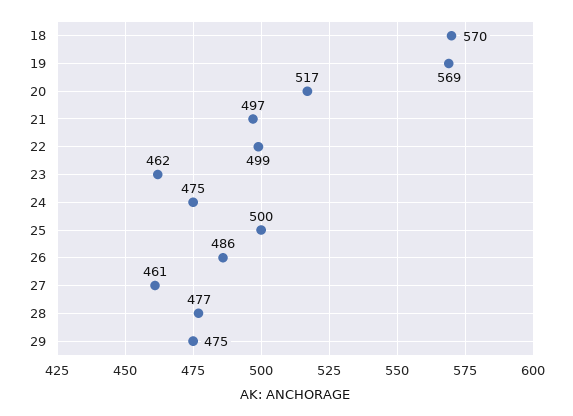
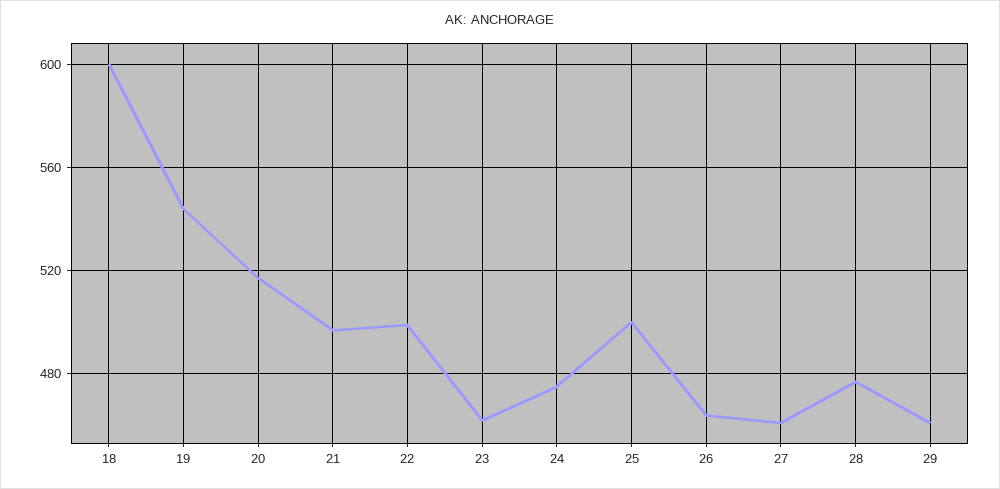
  {
-   "18": 570,
+   "18": 600,
-   "19": 569,
+   "19": 545,
    "20": 517,
    "21": 497,
    "22": 499,
    "23": 462,
    "24": 475,
    "25": 500,
-   "26": 486,
+   "26": 465,
    "27": 461,
    "28": 477,
-   "29": 475
+   "29": 460
  }

